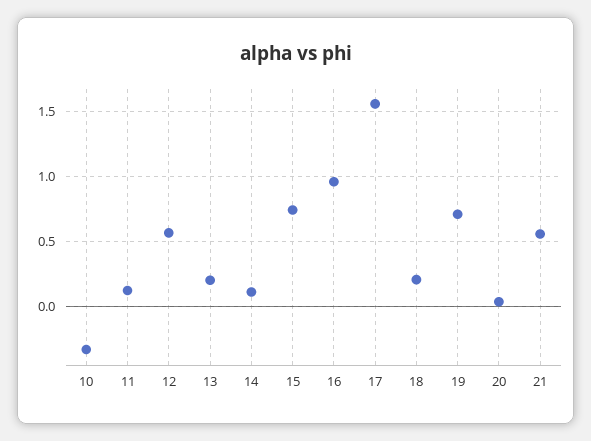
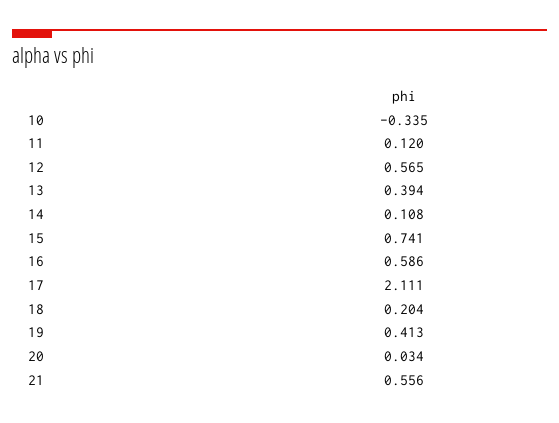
  {
    "10": -0.335,
    "11": 0.12,
    "12": 0.565,
-   "13": 0.2,
+   "13": 0.394,
    "14": 0.108,
    "15": 0.741,
-   "16": 0.95,
+   "16": 0.586,
-   "17": 1.55,
+   "17": 2.111,
    "18": 0.204,
-   "19": 0.7,
+   "19": 0.413,
    "20": 0.034,
    "21": 0.556
  }

